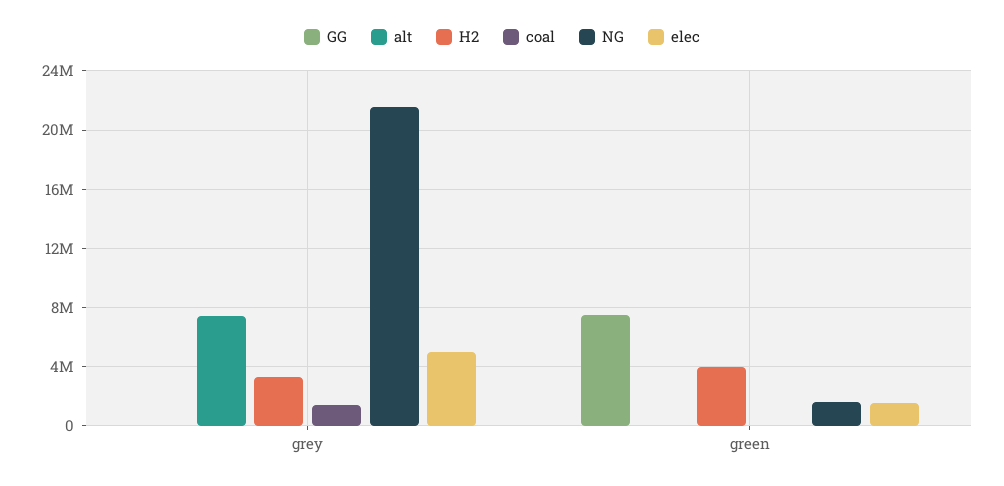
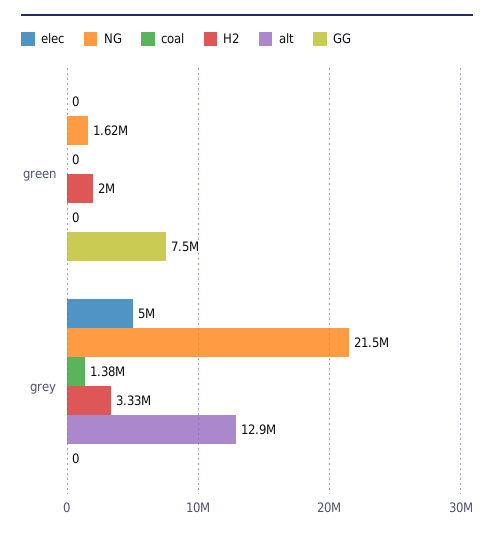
  {
    "GG": {
      "grey": 0,
      "green": 7500000
    },
    "alt": {
-     "grey": 7500000,
+     "grey": 12900000,
      "green": 0
    },
    "H2": {
      "grey": 3330000,
-     "green": 4000000
+     "green": 2000000
    },
    "coal": {
      "grey": 1380000,
      "green": 0
    },
    "NG": {
      "grey": 21500000,
      "green": 1620000
    },
    "elec": {
      "grey": 5000000,
-     "green": 1500000
+     "green": 0
    }
  }

